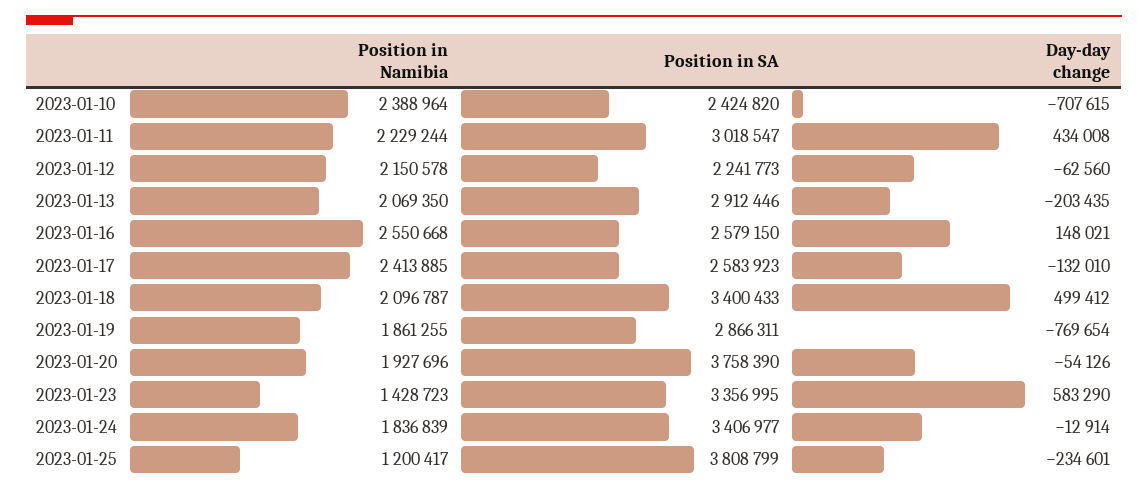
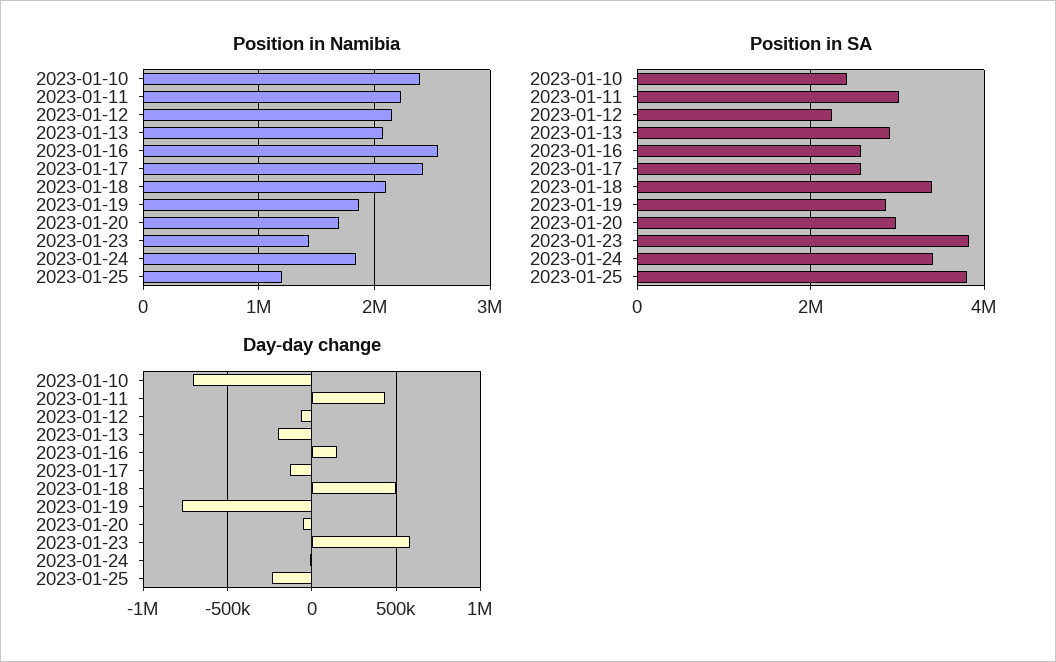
  {
    "Position in Namibia": {
      "2023-01-10": 2388964,
      "2023-01-11": 2229244,
      "2023-01-12": 2150578,
      "2023-01-13": 2069350,
      "2023-01-16": 2550668,
      "2023-01-17": 2413885,
      "2023-01-18": 2096787,
      "2023-01-19": 1861255,
-     "2023-01-20": 1927696,
+     "2023-01-20": 1700000,
      "2023-01-23": 1428723,
      "2023-01-24": 1836839,
      "2023-01-25": 1200417
    },
    "Position in SA": {
      "2023-01-10": 2424820,
      "2023-01-11": 3018547,
      "2023-01-12": 2241773,
      "2023-01-13": 2912446,
      "2023-01-16": 2579150,
      "2023-01-17": 2583923,
      "2023-01-18": 3400433,
      "2023-01-19": 2866311,
-     "2023-01-20": 3758390,
+     "2023-01-20": 3000000,
-     "2023-01-23": 3356995,
+     "2023-01-23": 3800000,
      "2023-01-24": 3406977,
      "2023-01-25": 3808799
    },
    "Day-day change": {
      "2023-01-10": -707615,
      "2023-01-11": 434008,
      "2023-01-12": -62560,
      "2023-01-13": -203435,
      "2023-01-16": 148021,
      "2023-01-17": -132010,
      "2023-01-18": 499412,
      "2023-01-19": -769654,
      "2023-01-20": -54126,
      "2023-01-23": 583290,
      "2023-01-24": -12914,
      "2023-01-25": -234601
    }
  }

